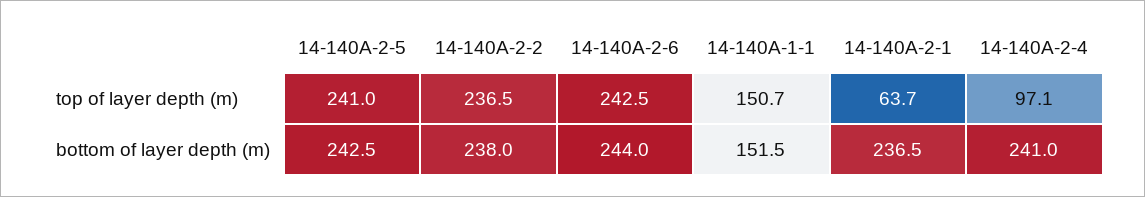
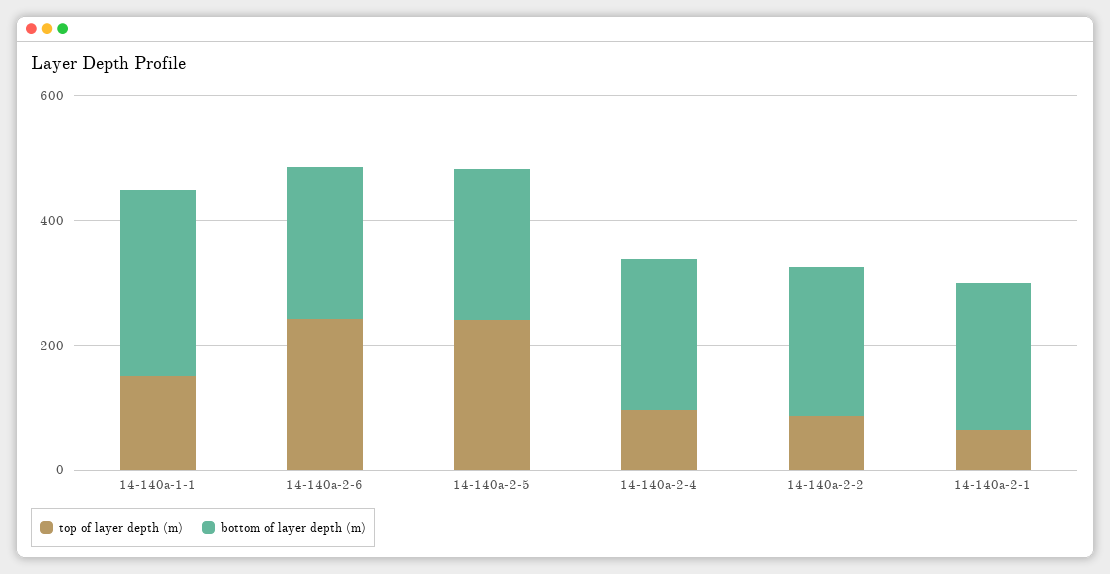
  {
    "top of layer depth (m)": {
      "14-140A-2-5": 241,
-     "14-140A-2-2": 236.5,
+     "14-140A-2-2": 100,
      "14-140A-2-6": 242.5,
      "14-140A-1-1": 150.7,
      "14-140A-2-1": 63.7,
      "14-140A-2-4": 97.1
    },
    "bottom of layer depth (m)": {
      "14-140A-2-5": 242.5,
      "14-140A-2-2": 238,
      "14-140A-2-6": 244,
-     "14-140A-1-1": 151.5,
+     "14-140A-1-1": 300,
      "14-140A-2-1": 236.5,
      "14-140A-2-4": 241
    }
  }

